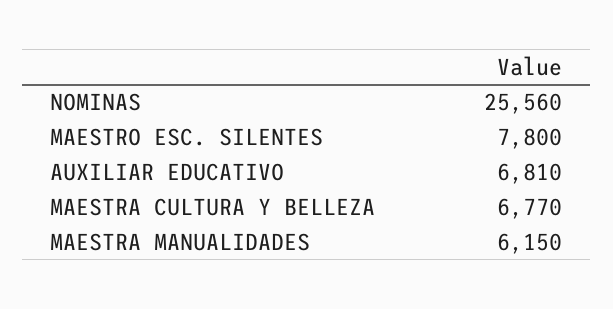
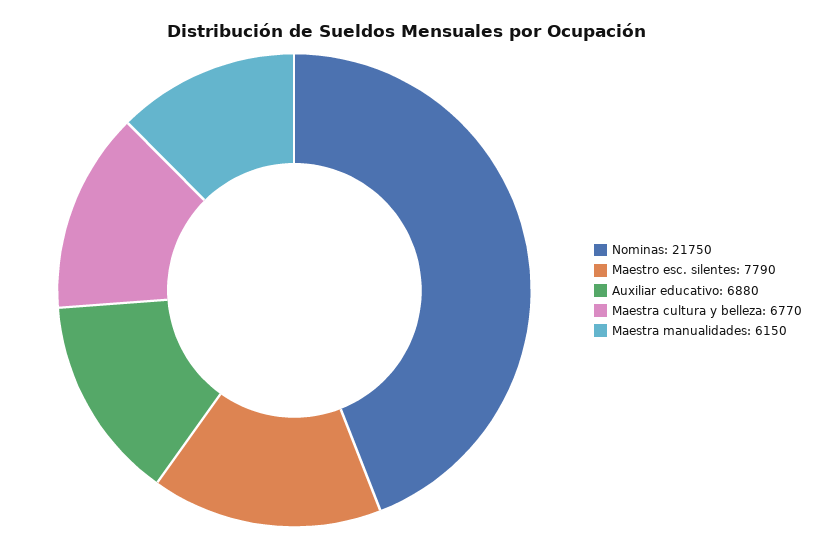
  {
-   "NOMINAS": 25560,
+   "NOMINAS": 21750,
-   "MAESTRO ESC. SILENTES": 7800,
+   "MAESTRO ESC. SILENTES": 7790,
-   "AUXILIAR EDUCATIVO": 6810,
+   "AUXILIAR EDUCATIVO": 6880,
    "MAESTRA CULTURA Y BELLEZA": 6770,
    "MAESTRA MANUALIDADES": 6150
  }

